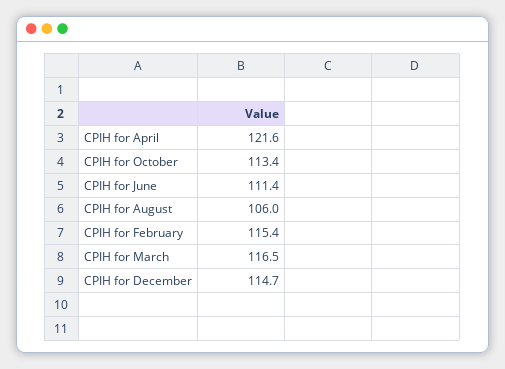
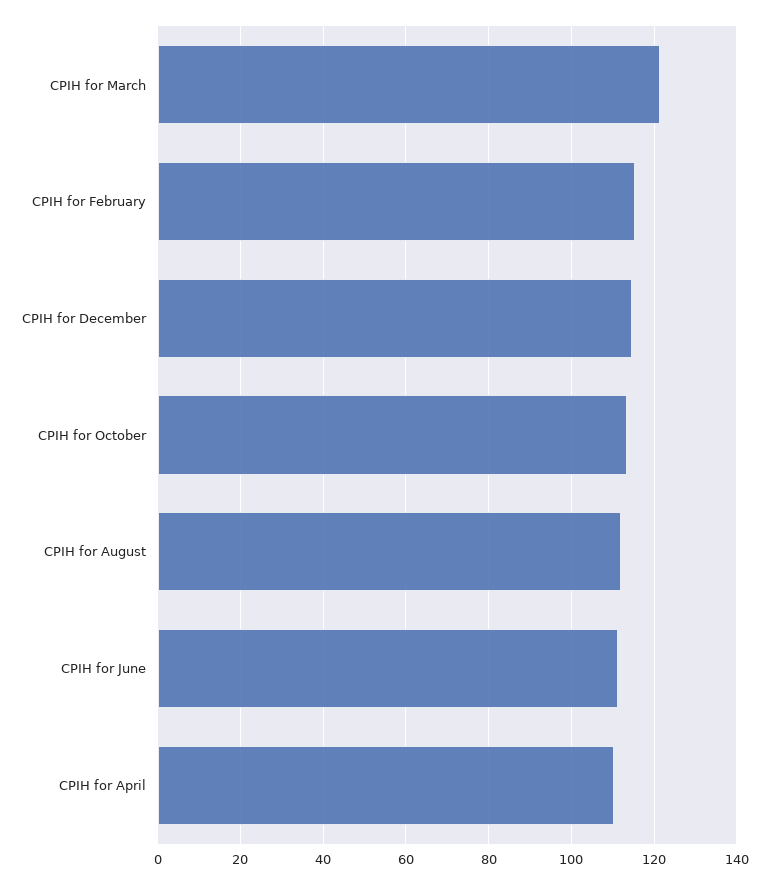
  {
-   "CPIH for April": 121.6,
+   "CPIH for April": 110,
    "CPIH for October": 113.4,
    "CPIH for June": 111.4,
-   "CPIH for August": 106,
+   "CPIH for August": 112,
    "CPIH for February": 115.4,
-   "CPIH for March": 116.5,
+   "CPIH for March": 122,
    "CPIH for December": 114.7
  }

